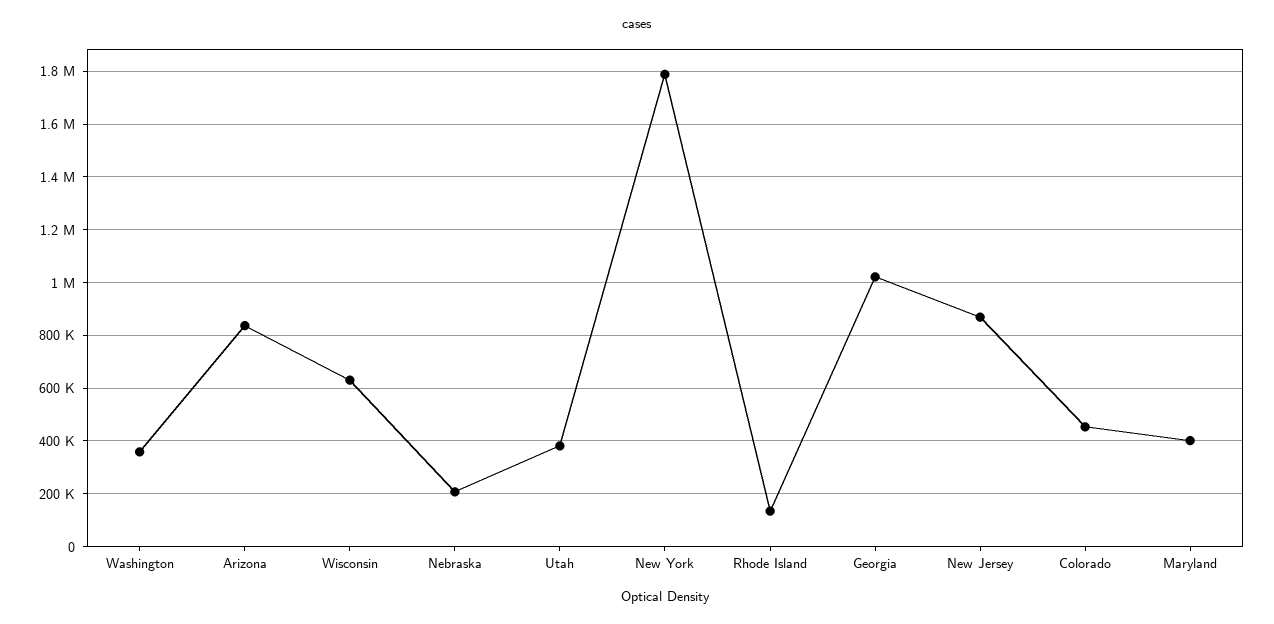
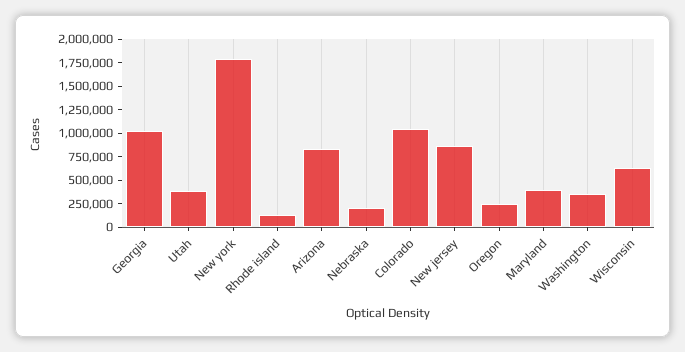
  {
    "Washington": 350000,
    "Arizona": 825000,
    "Wisconsin": 625000,
    "Nebraska": 200000,
    "Utah": 375000,
    "New York": 1800000,
    "Rhode Island": 125000,
    "Georgia": 1025000,
    "New Jersey": 875000,
-   "Colorado": 450000,
+   "Colorado": 1000000,
-   "Maryland": 400000
+   "Maryland": 400000,
+   "Oregon": 250000
  }

